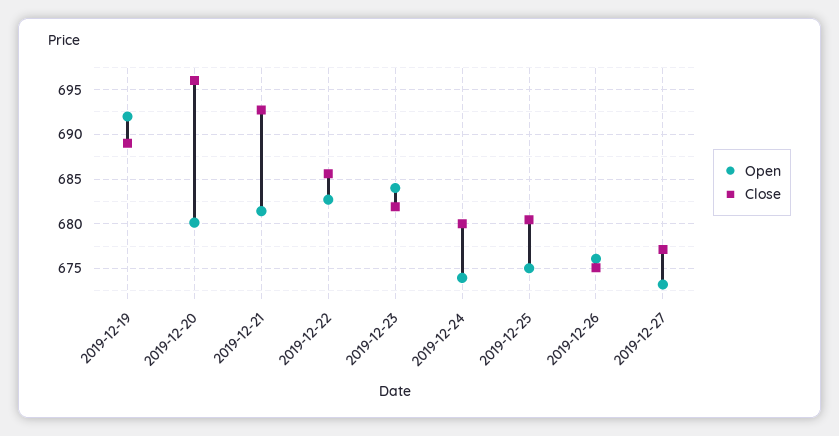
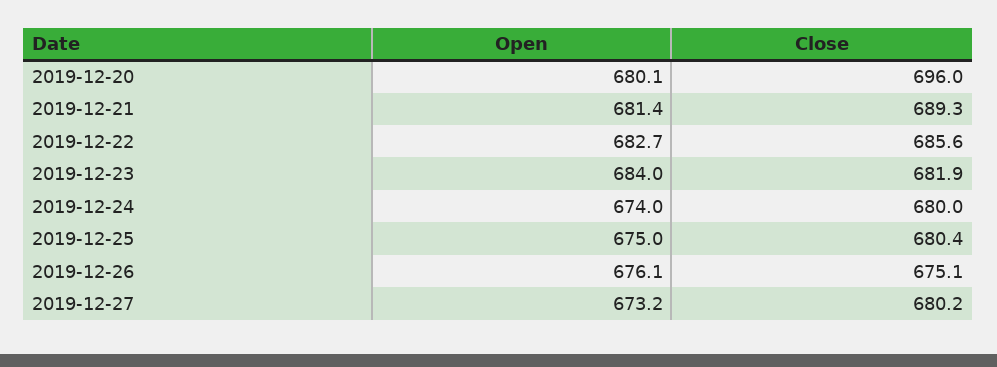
  {
    "Open": {
-     "2019-12-19": 692,
      "2019-12-20": 680.1,
      "2019-12-21": 681.4,
      "2019-12-22": 682.7,
      "2019-12-23": 684,
      "2019-12-24": 674,
      "2019-12-25": 675,
      "2019-12-26": 676.1,
      "2019-12-27": 673.2
    },
    "Close": {
-     "2019-12-19": 689,
      "2019-12-20": 696,
-     "2019-12-21": 693,
+     "2019-12-21": 689.3,
      "2019-12-22": 685.6,
      "2019-12-23": 681.9,
      "2019-12-24": 680,
      "2019-12-25": 680.4,
      "2019-12-26": 675.1,
-     "2019-12-27": 677
+     "2019-12-27": 680.2
    }
  }

